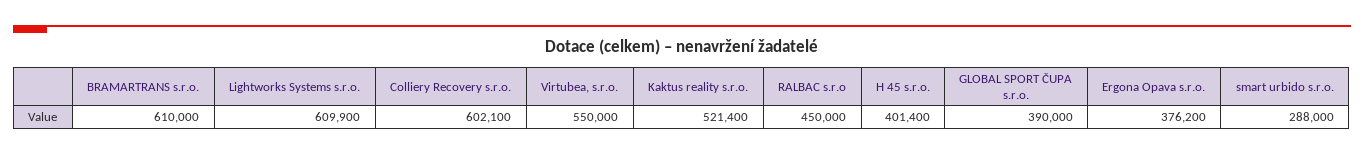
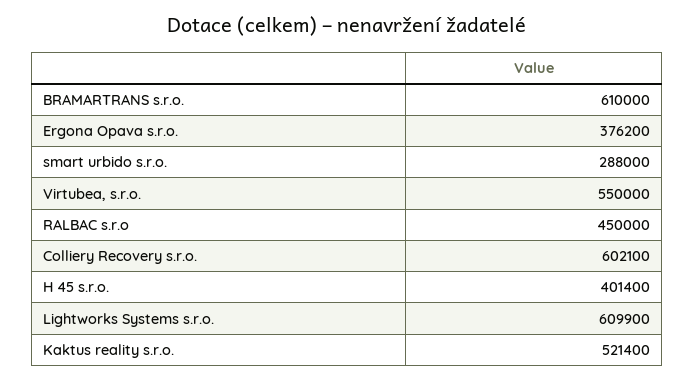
  {
    "BRAMARTRANS s.r.o.": 610000,
    "Lightworks Systems s.r.o.": 609900,
    "Colliery Recovery s.r.o.": 602100,
    "Virtubea, s.r.o.": 550000,
    "Kaktus reality s.r.o.": 521400,
    "RALBAC s.r.o": 450000,
    "H 45 s.r.o.": 401400,
-   "GLOBAL SPORT ČUPA s.r.o.": 390000,
    "Ergona Opava s.r.o.": 376200,
    "smart urbido s.r.o.": 288000
  }

